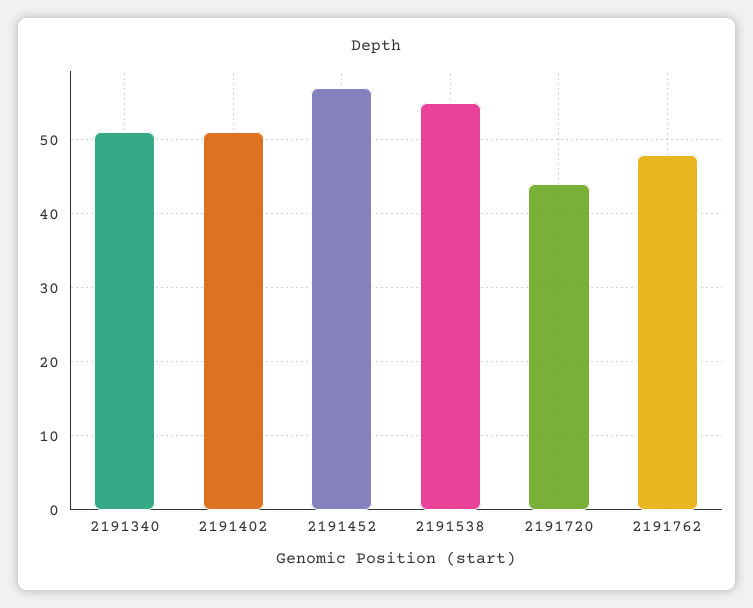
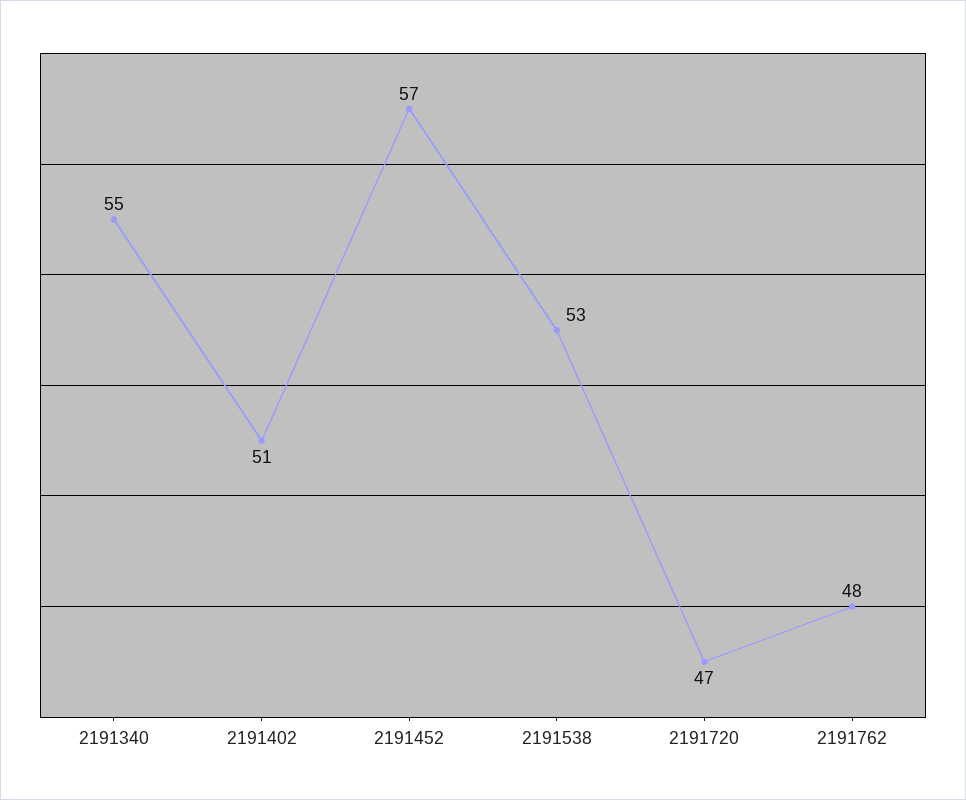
  {
-   "2191340": 51,
+   "2191340": 55,
    "2191402": 51,
    "2191452": 57,
-   "2191538": 55,
+   "2191538": 53,
-   "2191720": 44,
+   "2191720": 47,
    "2191762": 48
  }

